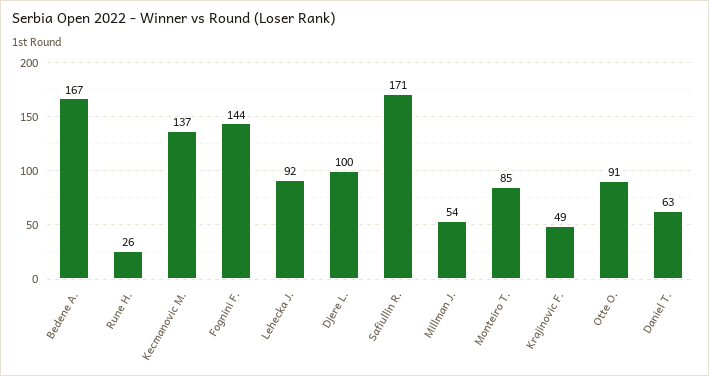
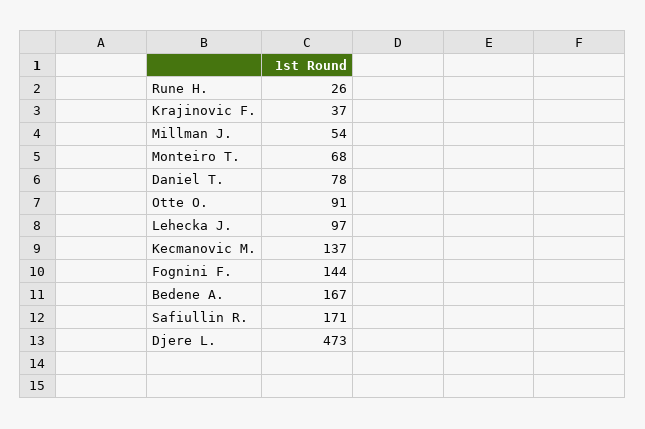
  {
    "Bedene A.": 167,
    "Rune H.": 26,
    "Kecmanovic M.": 137,
    "Fognini F.": 144,
-   "Lehecka J.": 92,
+   "Lehecka J.": 97,
-   "Djere L.": 100,
+   "Djere L.": 473,
    "Safiullin R.": 171,
    "Millman J.": 54,
-   "Monteiro T.": 85,
+   "Monteiro T.": 68,
-   "Krajinovic F.": 49,
+   "Krajinovic F.": 37,
    "Otte O.": 91,
-   "Daniel T.": 63
+   "Daniel T.": 78
  }

